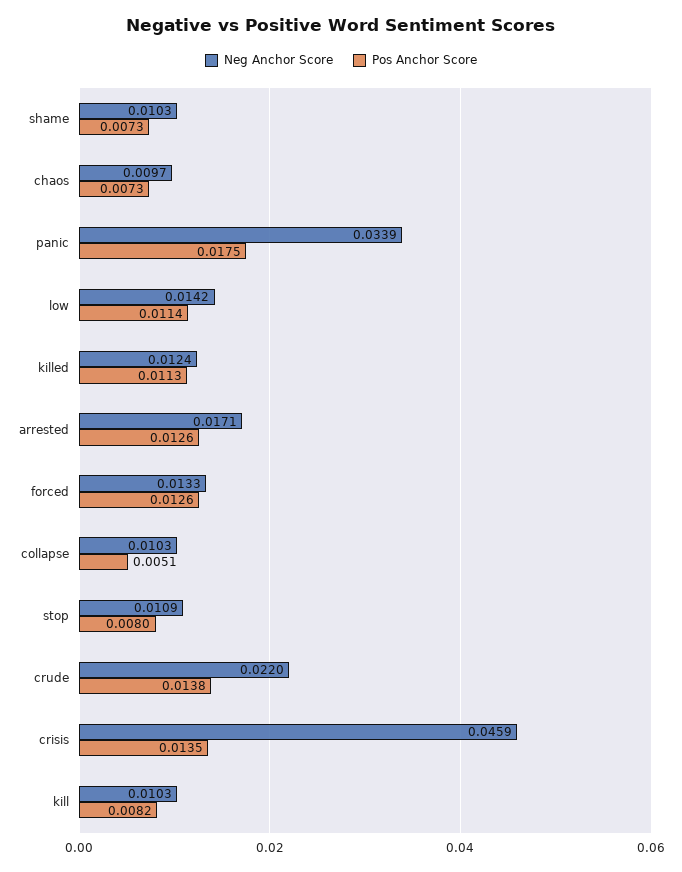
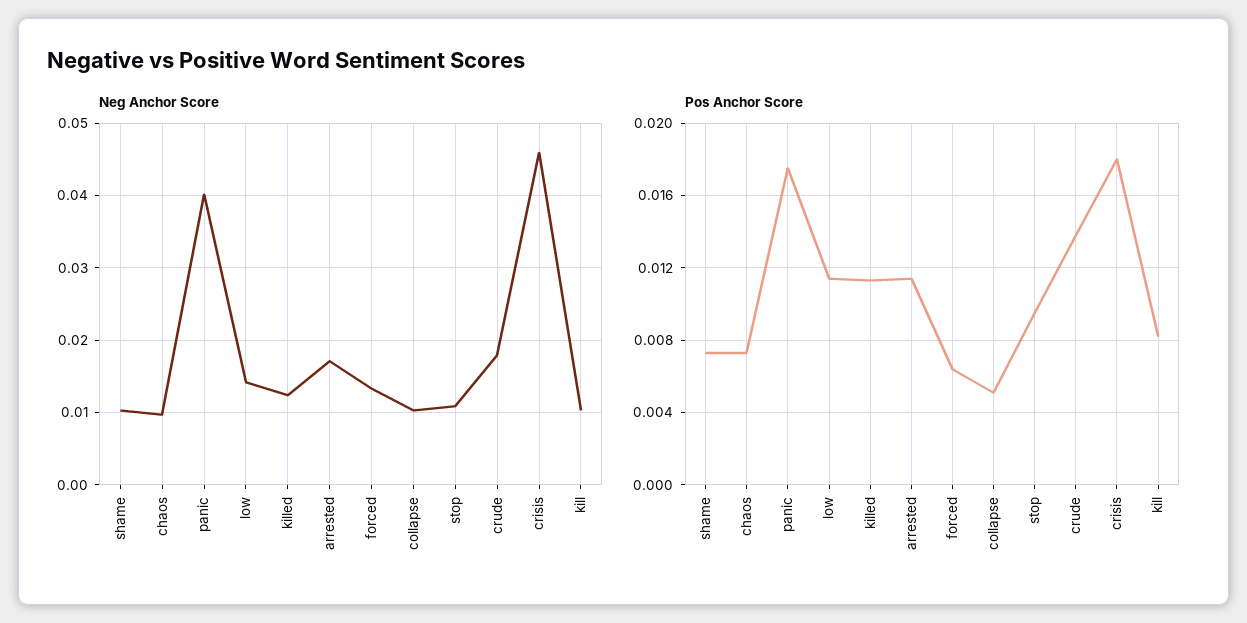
  {
    "Neg Anchor Score": {
      "shame": 0.0103,
      "chaos": 0.0097,
-     "panic": 0.0339,
+     "panic": 0.04,
      "low": 0.0142,
      "killed": 0.0124,
      "arrested": 0.0171,
      "forced": 0.0133,
      "collapse": 0.0103,
      "stop": 0.0109,
-     "crude": 0.022,
+     "crude": 0.018,
      "crisis": 0.0459,
      "kill": 0.0103
    },
    "Pos Anchor Score": {
      "shame": 0.0073,
      "chaos": 0.0073,
      "panic": 0.0175,
      "low": 0.0114,
      "killed": 0.0113,
-     "arrested": 0.0126,
+     "arrested": 0.0115,
-     "forced": 0.0126,
+     "forced": 0.0065,
      "collapse": 0.0051,
-     "stop": 0.008,
+     "stop": 0.0095,
      "crude": 0.0138,
-     "crisis": 0.0135,
+     "crisis": 0.018,
      "kill": 0.0082
    }
  }

